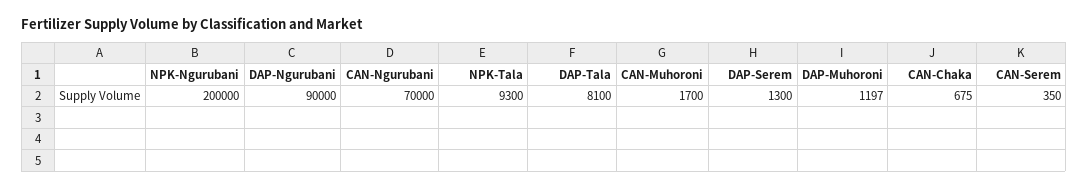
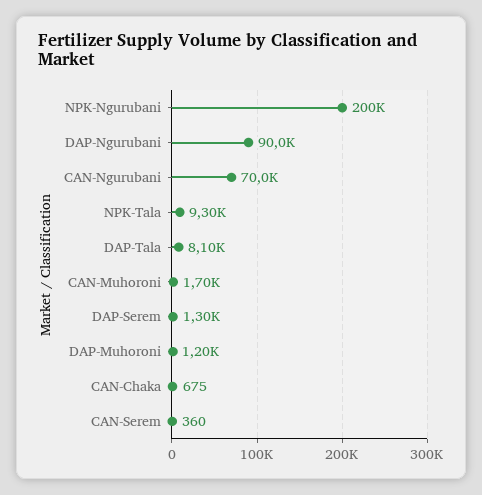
  {
    "NPK-Ngurubani": 200000,
    "DAP-Ngurubani": 90000,
    "CAN-Ngurubani": 70000,
    "NPK-Tala": 9300,
    "DAP-Tala": 8100,
    "CAN-Muhoroni": 1700,
    "DAP-Serem": 1300,
    "DAP-Muhoroni": 1197,
    "CAN-Chaka": 675,
-   "CAN-Serem": 350
+   "CAN-Serem": 360
  }

